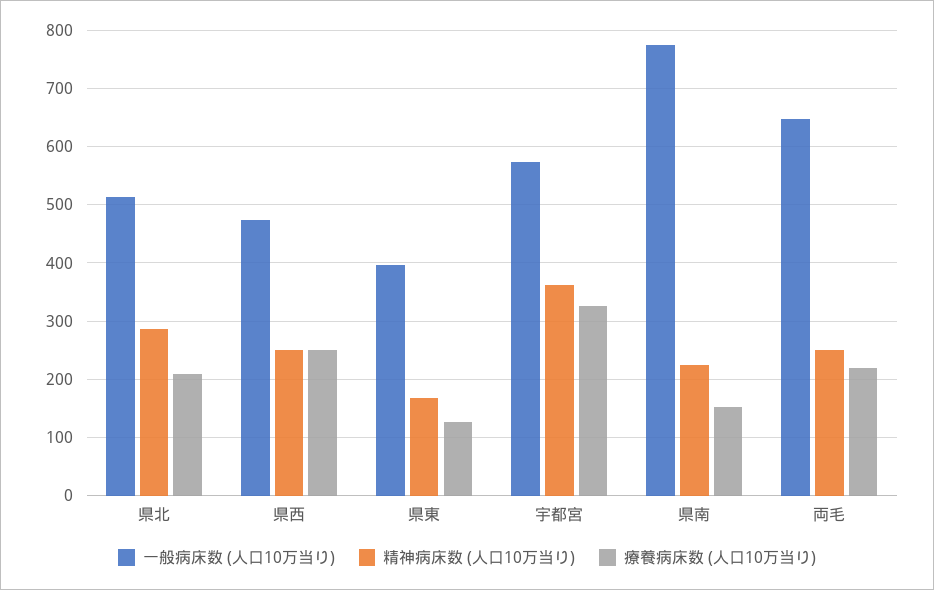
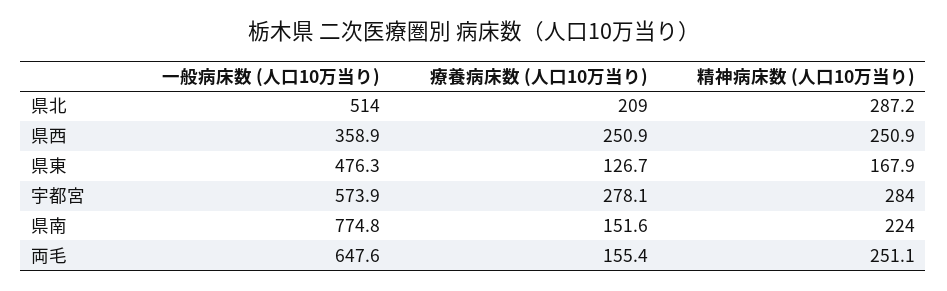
  {
    "一般病床数 (人口10万当り)": {
      "県北": 514,
-     "県西": 480,
+     "県西": 358.9,
-     "県東": 400,
+     "県東": 476.3,
      "宇都宮": 573.9,
      "県南": 774.8,
      "両毛": 647.6
    },
    "精神病床数 (人口10万当り)": {
      "県北": 287.2,
      "県西": 250.9,
      "県東": 167.9,
-     "宇都宮": 360,
+     "宇都宮": 284,
      "県南": 224,
      "両毛": 251.1
    },
    "療養病床数 (人口10万当り)": {
      "県北": 209,
      "県西": 250.9,
      "県東": 126.7,
-     "宇都宮": 320,
+     "宇都宮": 278.1,
      "県南": 151.6,
-     "両毛": 220
+     "両毛": 155.4
    }
  }

